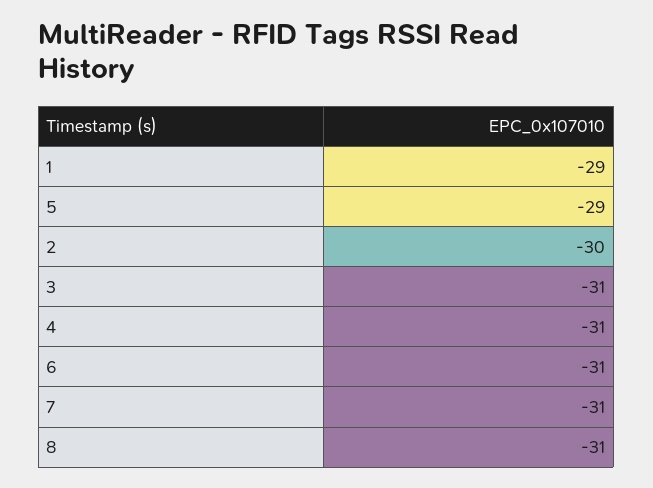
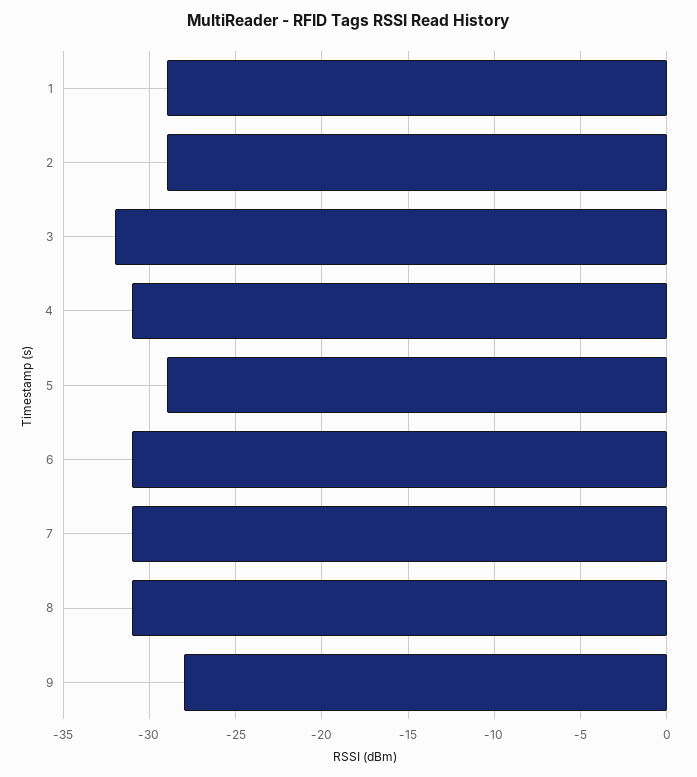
  {
    "1": -29,
    "5": -29,
-   "2": -30,
+   "2": -29,
-   "3": -31,
+   "3": -32,
    "4": -31,
    "6": -31,
    "7": -31,
-   "8": -31
+   "8": -31,
+   "9": -28
  }

